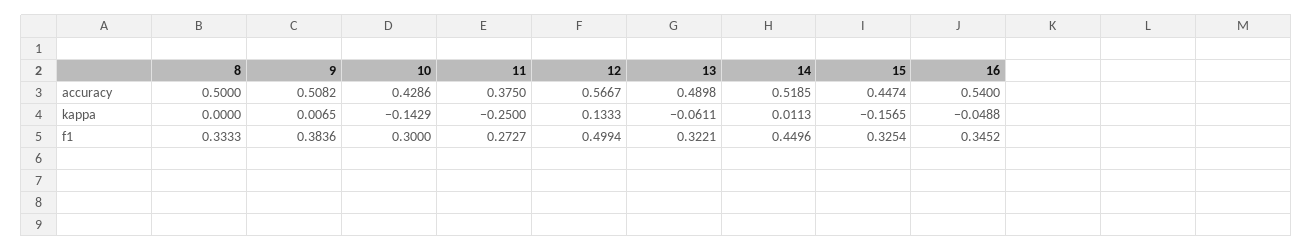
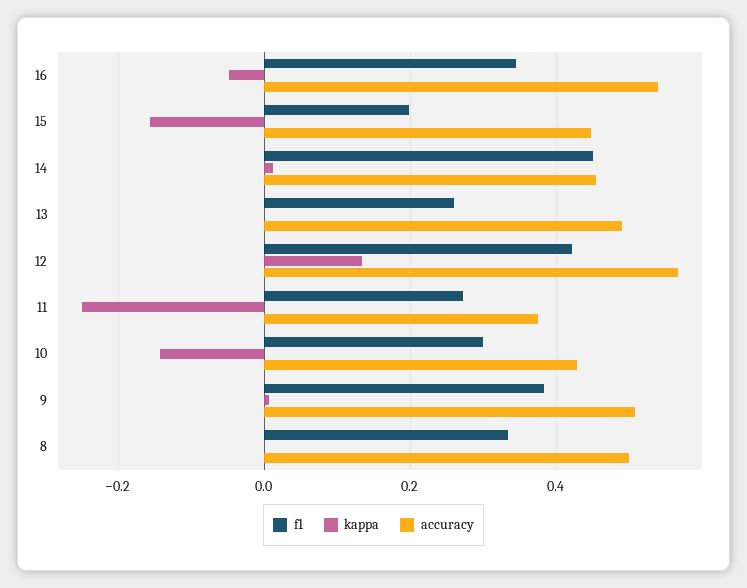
  {
    "accuracy": {
      "8": 0.5,
      "9": 0.5082,
      "10": 0.4286,
      "11": 0.375,
      "12": 0.5667,
      "13": 0.4898,
-     "14": 0.5185,
+     "14": 0.46,
      "15": 0.4474,
      "16": 0.54
    },
    "kappa": {
      "8": 0,
      "9": 0.0065,
      "10": -0.1429,
      "11": -0.25,
      "12": 0.1333,
-     "13": -0.0611,
+     "13": 0,
      "14": 0.0113,
      "15": -0.1565,
      "16": -0.0488
    },
    "f1": {
      "8": 0.3333,
      "9": 0.3836,
      "10": 0.3,
      "11": 0.2727,
-     "12": 0.4994,
+     "12": 0.42,
-     "13": 0.3221,
+     "13": 0.26,
      "14": 0.4496,
-     "15": 0.3254,
+     "15": 0.2,
      "16": 0.3452
    }
  }

